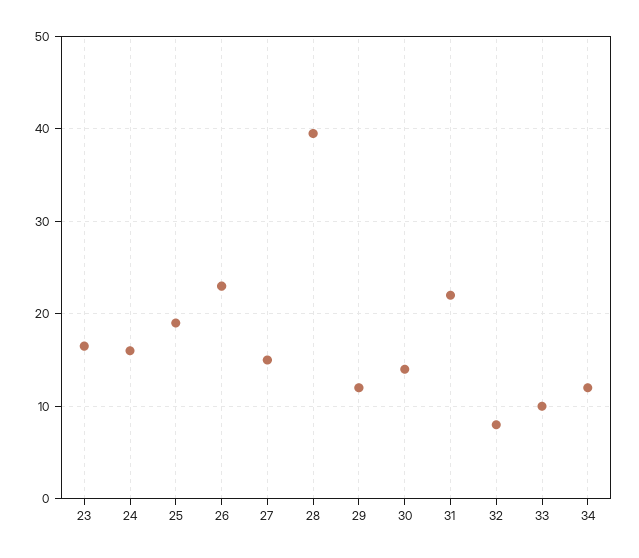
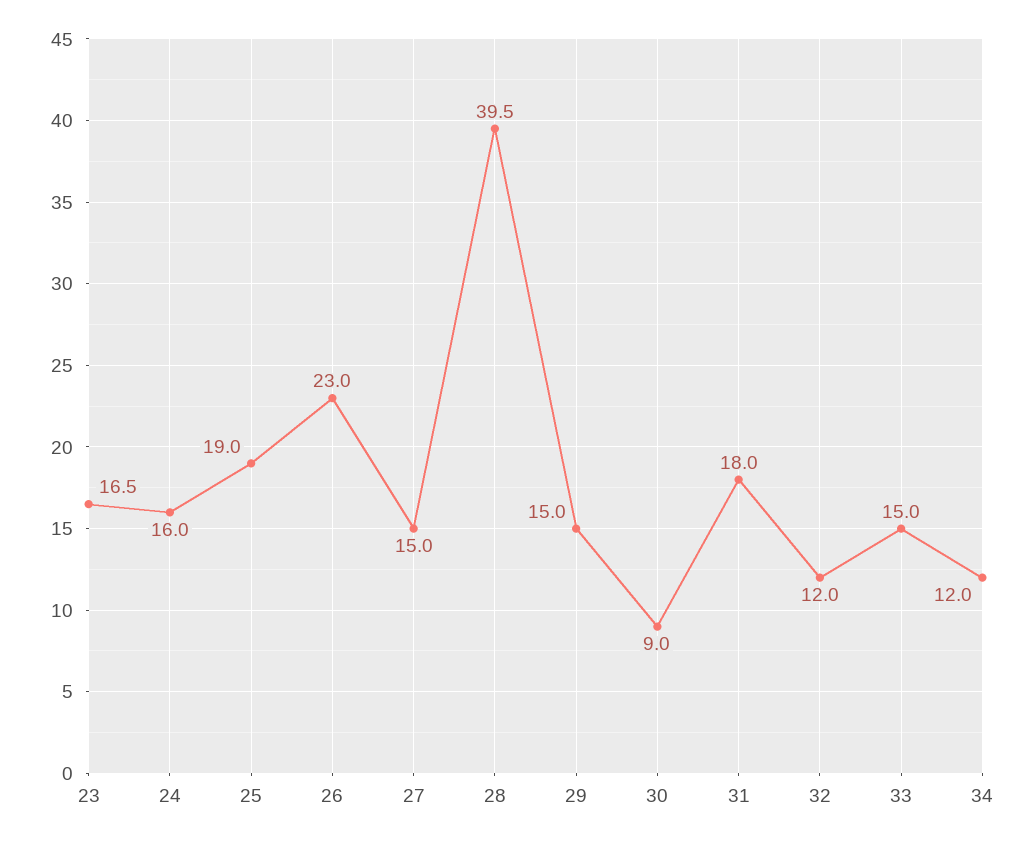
  {
    "23": 16.5,
    "24": 16,
    "25": 19,
    "26": 23,
    "27": 15,
    "28": 39.5,
-   "29": 12,
+   "29": 15,
-   "30": 14,
+   "30": 9,
-   "31": 22,
+   "31": 18,
-   "32": 8,
+   "32": 12,
-   "33": 10,
+   "33": 15,
    "34": 12
  }

